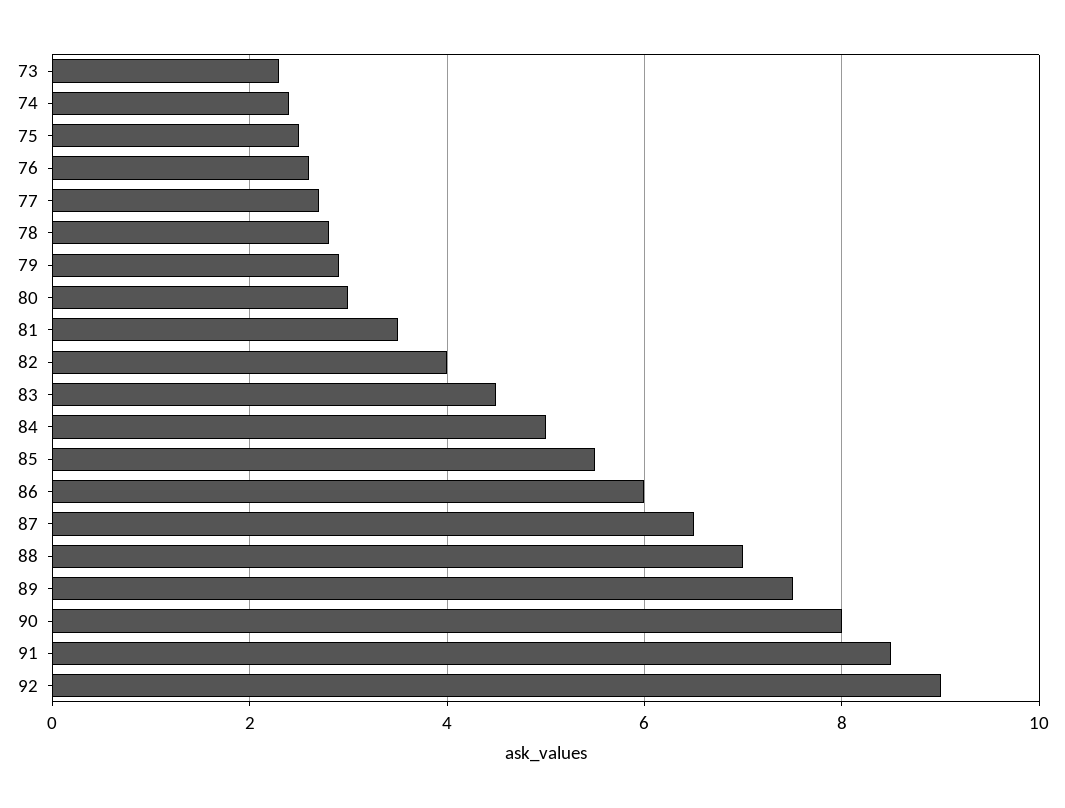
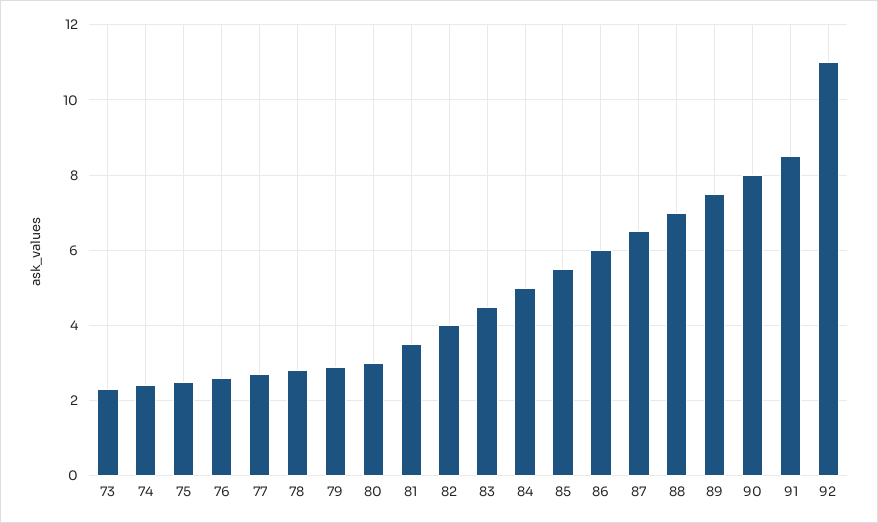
  {
    "73": 2.5,
    "74": 2.5,
    "75": 2.5,
    "76": 2.5,
    "77": 2.5,
    "78": 3,
    "79": 3,
    "80": 3,
    "81": 3.5,
    "82": 4,
    "83": 4.5,
    "84": 5,
    "85": 5.5,
    "86": 6,
    "87": 6.5,
    "88": 7,
    "89": 7.5,
    "90": 8,
    "91": 8.5,
-   "92": 9
+   "92": 11
  }

